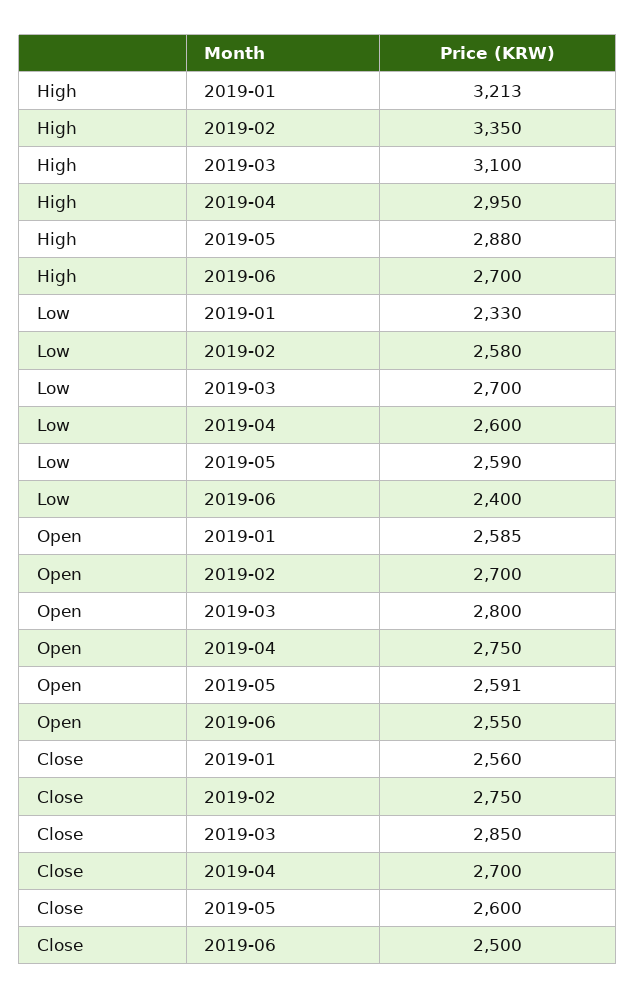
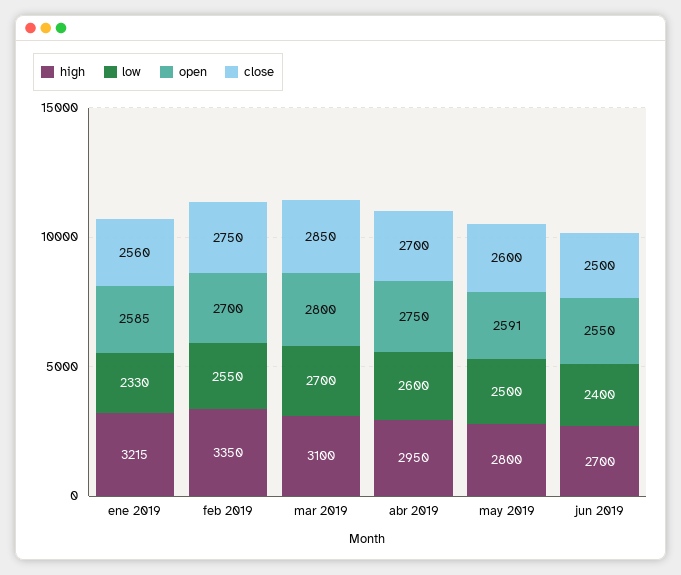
  {
    "High": {
-     "2019-01": 3213,
+     "2019-01": 3215,
      "2019-02": 3350,
      "2019-03": 3100,
      "2019-04": 2950,
-     "2019-05": 2880,
+     "2019-05": 2800,
      "2019-06": 2700
    },
    "Low": {
      "2019-01": 2330,
-     "2019-02": 2580,
+     "2019-02": 2550,
      "2019-03": 2700,
      "2019-04": 2600,
-     "2019-05": 2590,
+     "2019-05": 2500,
      "2019-06": 2400
    },
    "Open": {
      "2019-01": 2585,
      "2019-02": 2700,
      "2019-03": 2800,
      "2019-04": 2750,
      "2019-05": 2591,
      "2019-06": 2550
    },
    "Close": {
      "2019-01": 2560,
      "2019-02": 2750,
      "2019-03": 2850,
      "2019-04": 2700,
      "2019-05": 2600,
      "2019-06": 2500
    }
  }

